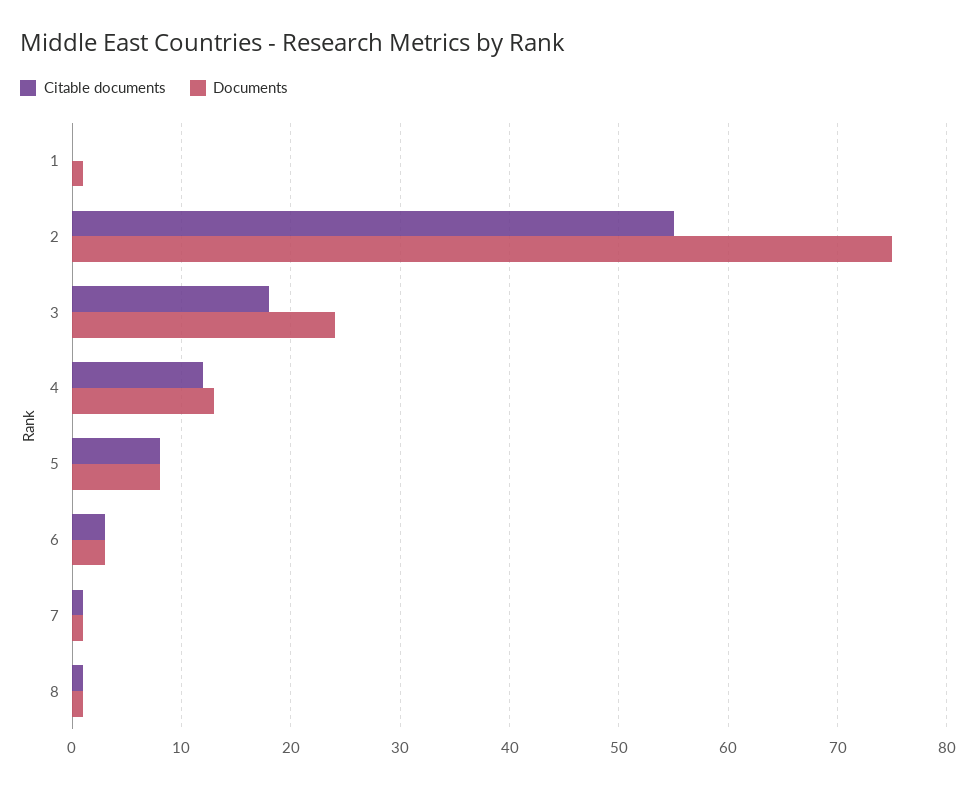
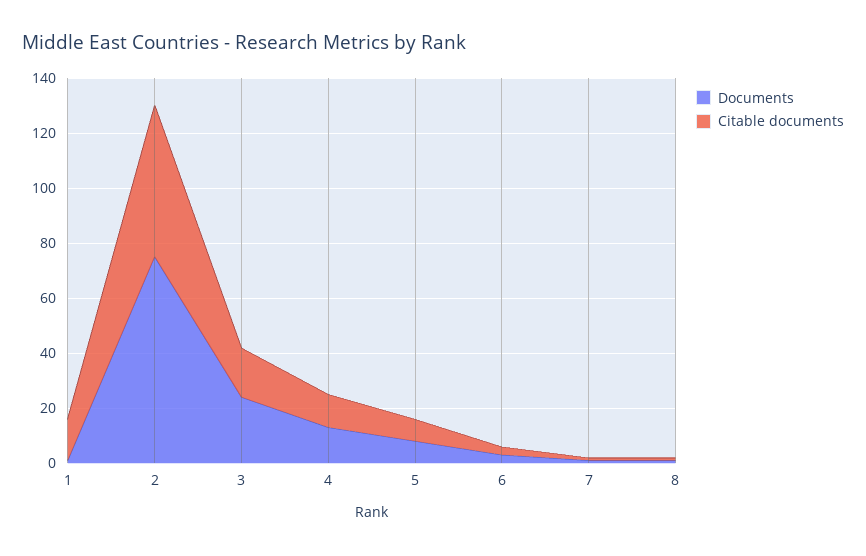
  {
    "Citable documents": {
-     "1": 0,
+     "1": 15,
      "2": 55,
      "3": 18,
      "4": 12,
      "5": 8,
      "6": 3,
      "7": 1,
      "8": 1
    },
    "Documents": {
      "1": 1,
      "2": 75,
      "3": 24,
      "4": 13,
      "5": 8,
      "6": 3,
      "7": 1,
      "8": 1
    }
  }

